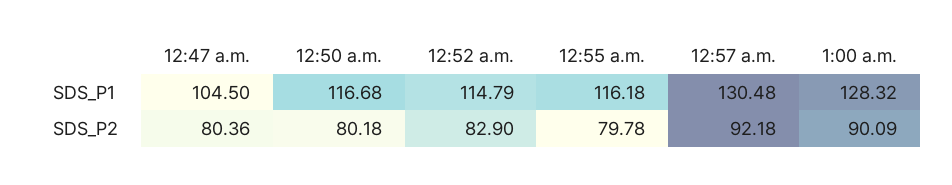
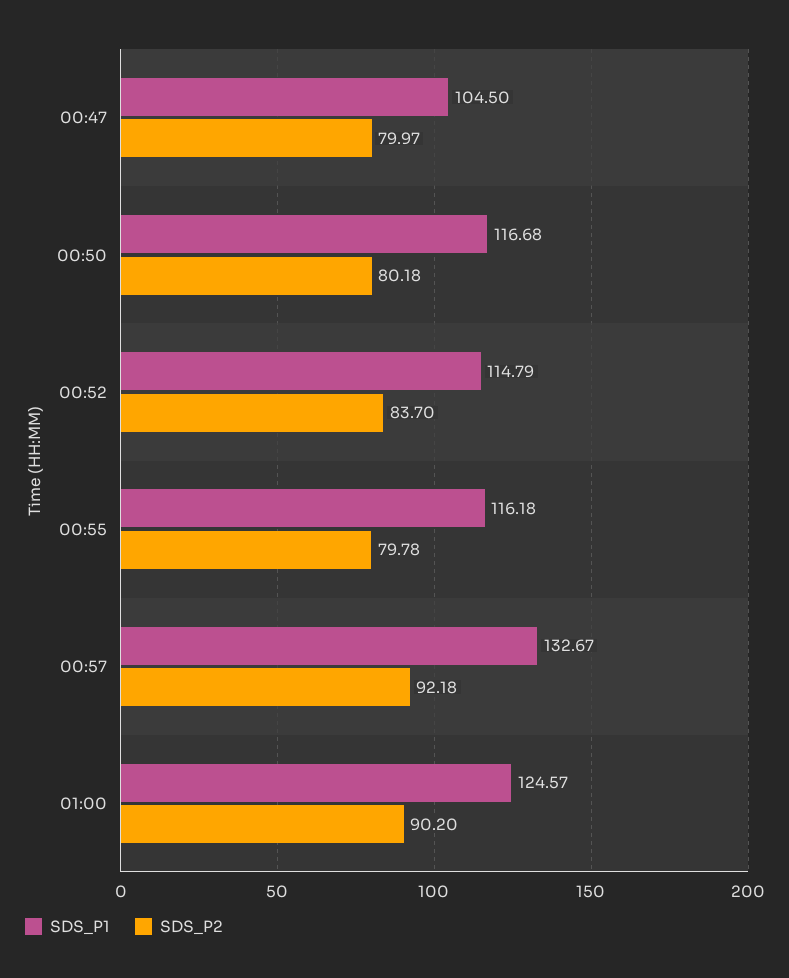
  {
    "SDS_P1": {
      "12:47 a.m.": 104.5,
      "12:50 a.m.": 116.68,
      "12:52 a.m.": 114.79,
      "12:55 a.m.": 116.18,
-     "12:57 a.m.": 130.48,
+     "12:57 a.m.": 132.67,
-     "1:00 a.m.": 128.32
+     "1:00 a.m.": 124.57
    },
    "SDS_P2": {
-     "12:47 a.m.": 80.36,
+     "12:47 a.m.": 79.97,
      "12:50 a.m.": 80.18,
-     "12:52 a.m.": 82.9,
+     "12:52 a.m.": 83.7,
      "12:55 a.m.": 79.78,
      "12:57 a.m.": 92.18,
-     "1:00 a.m.": 90.09
+     "1:00 a.m.": 90.2
    }
  }

